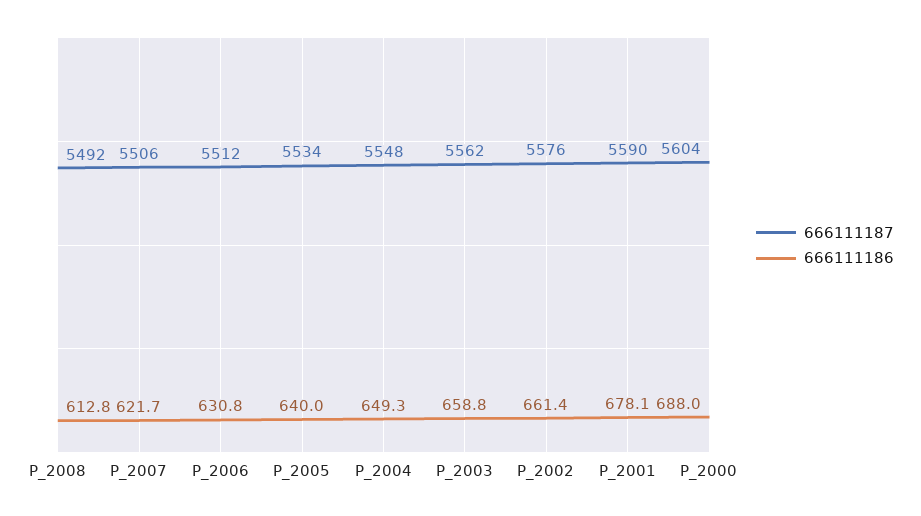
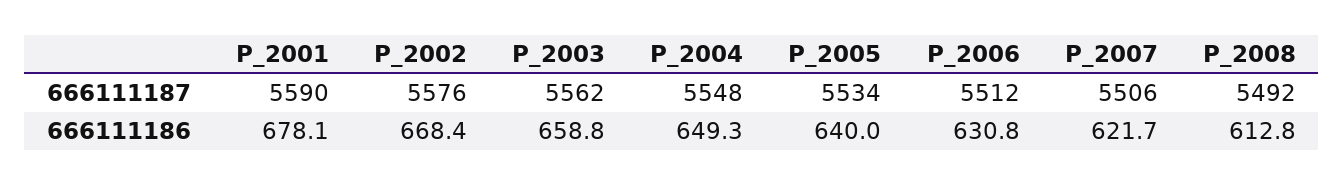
  {
    "666111187": {
      "P_2008": 5492,
      "P_2007": 5506,
      "P_2006": 5512,
      "P_2005": 5534,
      "P_2004": 5548,
      "P_2003": 5562,
      "P_2002": 5576,
-     "P_2001": 5590,
+     "P_2001": 5590
-     "P_2000": 5604
    },
    "666111186": {
      "P_2008": 612.8,
      "P_2007": 621.7,
      "P_2006": 630.8,
      "P_2005": 640,
      "P_2004": 649.3,
      "P_2003": 658.8,
-     "P_2002": 661.4,
+     "P_2002": 668.4,
-     "P_2001": 678.1,
+     "P_2001": 678.1
-     "P_2000": 688
    }
  }

